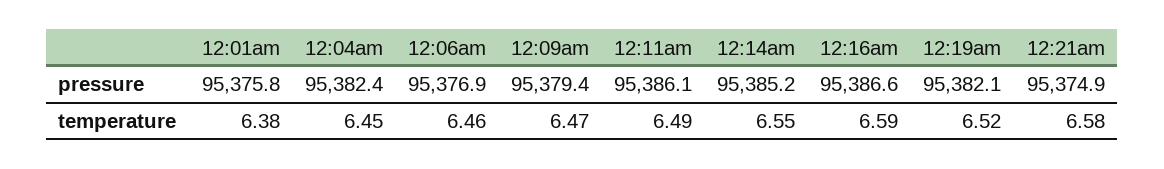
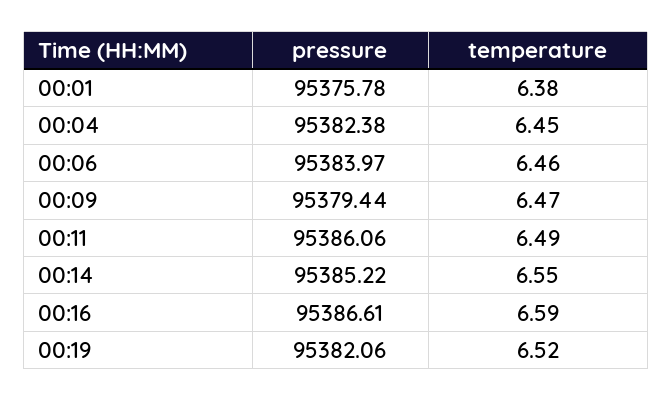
  {
    "12:01am": {
      "pressure": 95375.78,
      "temperature": 6.38
    },
    "12:04am": {
      "pressure": 95382.38,
      "temperature": 6.45
    },
    "12:06am": {
-     "pressure": 95376.9,
+     "pressure": 95383.97,
      "temperature": 6.46
    },
    "12:09am": {
      "pressure": 95379.44,
      "temperature": 6.47
    },
    "12:11am": {
      "pressure": 95386.06,
      "temperature": 6.49
    },
    "12:14am": {
      "pressure": 95385.22,
      "temperature": 6.55
    },
    "12:16am": {
      "pressure": 95386.61,
      "temperature": 6.59
    },
    "12:19am": {
      "pressure": 95382.06,
      "temperature": 6.52
-   },
+   }
-   "12:21am": {
-     "pressure": 95374.9,
-     "temperature": 6.58
-   }
  }

